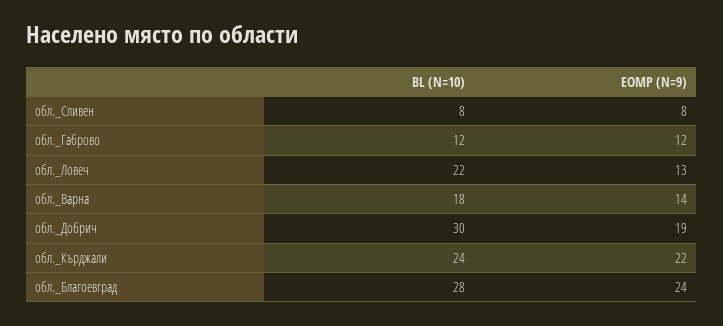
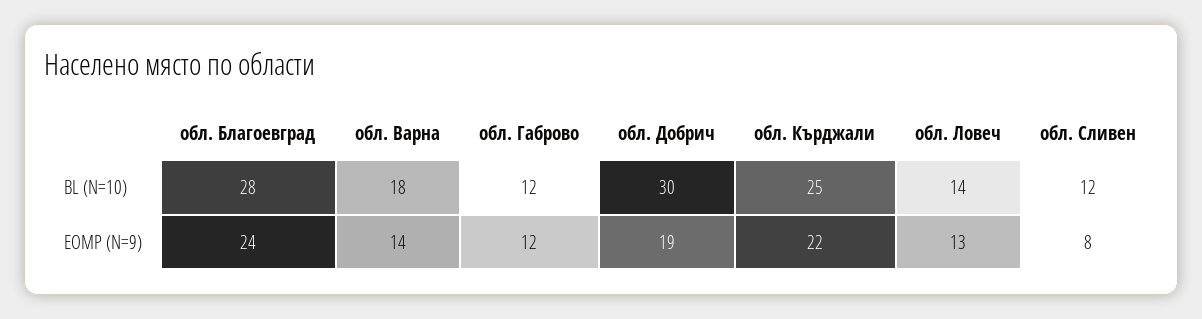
  {
    "BL (N=10)": {
-     "обл._Сливен": 8,
+     "обл._Сливен": 12,
      "обл._Габрово": 12,
-     "обл._Ловеч": 22,
+     "обл._Ловеч": 14,
      "обл._Варна": 18,
      "обл._Добрич": 30,
-     "обл._Кърджали": 24,
+     "обл._Кърджали": 25,
      "обл._Благоевград": 28
    },
    "EOMP (N=9)": {
      "обл._Сливен": 8,
      "обл._Габрово": 12,
      "обл._Ловеч": 13,
      "обл._Варна": 14,
      "обл._Добрич": 19,
      "обл._Кърджали": 22,
      "обл._Благоевград": 24
    }
  }

